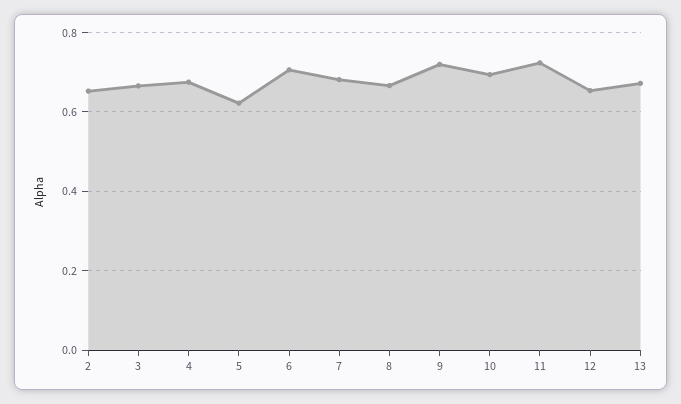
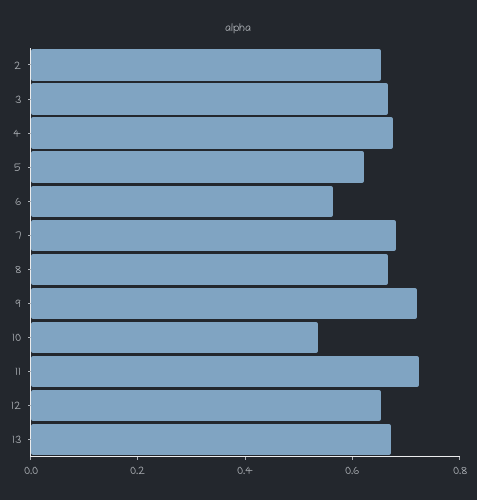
  {
    "2": 0.66,
    "3": 0.66,
    "4": 0.68,
    "5": 0.62,
-   "6": 0.7,
+   "6": 0.55,
    "7": 0.68,
    "8": 0.66,
    "9": 0.72,
-   "10": 0.7,
+   "10": 0.55,
    "11": 0.72,
    "12": 0.66,
    "13": 0.68
  }

